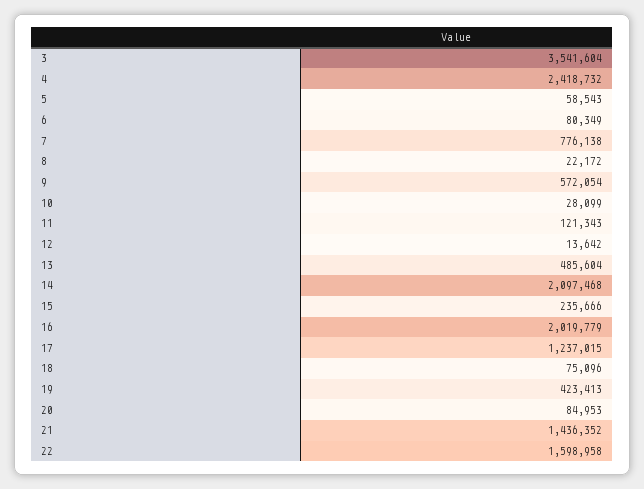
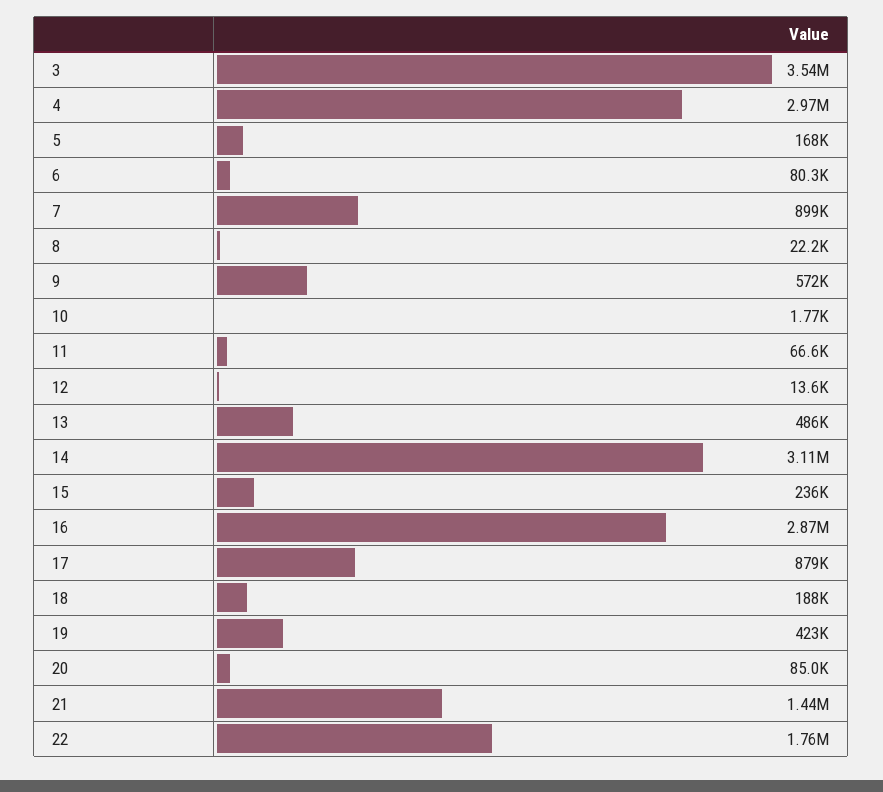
  {
    "3": 3541604,
-   "4": 2418732,
+   "4": 2970000,
-   "5": 58543,
+   "5": 168000,
    "6": 80349,
-   "7": 776138,
+   "7": 899000,
    "8": 22172,
    "9": 572054,
-   "10": 28099,
+   "10": 1770,
-   "11": 121343,
+   "11": 66600,
    "12": 13642,
    "13": 485604,
-   "14": 2097468,
+   "14": 3110000,
    "15": 235666,
-   "16": 2019779,
+   "16": 2870000,
-   "17": 1237015,
+   "17": 879000,
-   "18": 75096,
+   "18": 188000,
    "19": 423413,
    "20": 84953,
    "21": 1436352,
-   "22": 1598958
+   "22": 1760000
  }

